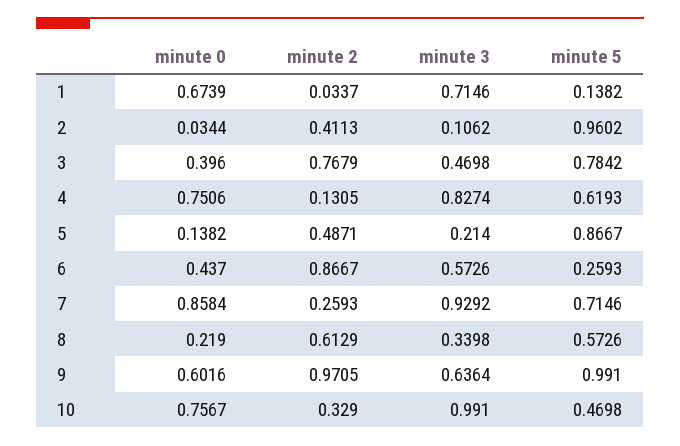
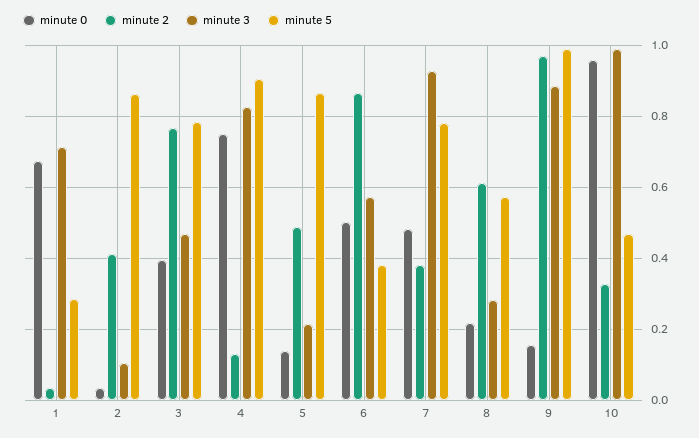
  {
    "minute 0": {
      "1": 0.6739,
      "2": 0.0344,
      "3": 0.396,
      "4": 0.7506,
      "5": 0.1382,
-     "6": 0.437,
+     "6": 0.5,
-     "7": 0.8584,
+     "7": 0.48,
      "8": 0.219,
-     "9": 0.6016,
+     "9": 0.16,
-     "10": 0.7567
+     "10": 0.96
    },
    "minute 2": {
      "1": 0.0337,
      "2": 0.4113,
      "3": 0.7679,
      "4": 0.1305,
      "5": 0.4871,
      "6": 0.8667,
-     "7": 0.2593,
+     "7": 0.38,
      "8": 0.6129,
      "9": 0.9705,
      "10": 0.329
    },
    "minute 3": {
      "1": 0.7146,
      "2": 0.1062,
      "3": 0.4698,
      "4": 0.8274,
      "5": 0.214,
      "6": 0.5726,
      "7": 0.9292,
-     "8": 0.3398,
+     "8": 0.28,
-     "9": 0.6364,
+     "9": 0.88,
      "10": 0.991
    },
    "minute 5": {
-     "1": 0.1382,
+     "1": 0.28,
-     "2": 0.9602,
+     "2": 0.86,
      "3": 0.7842,
-     "4": 0.6193,
+     "4": 0.9,
      "5": 0.8667,
-     "6": 0.2593,
+     "6": 0.38,
-     "7": 0.7146,
+     "7": 0.78,
      "8": 0.5726,
      "9": 0.991,
      "10": 0.4698
    }
  }

